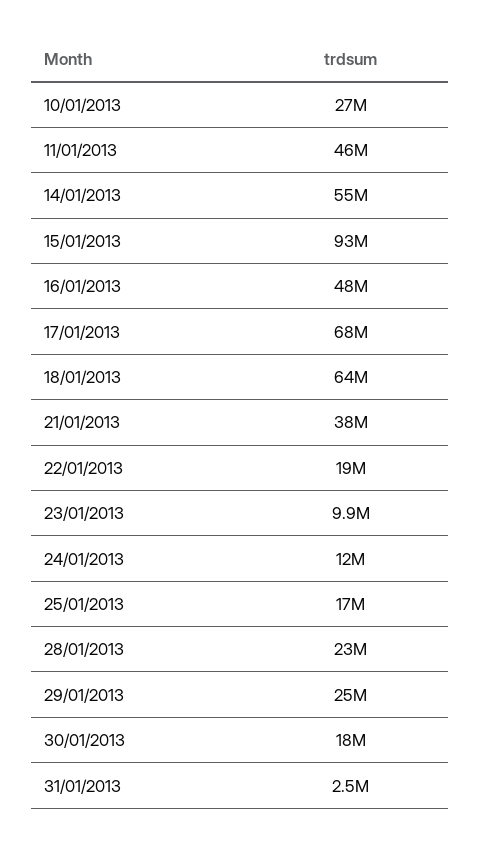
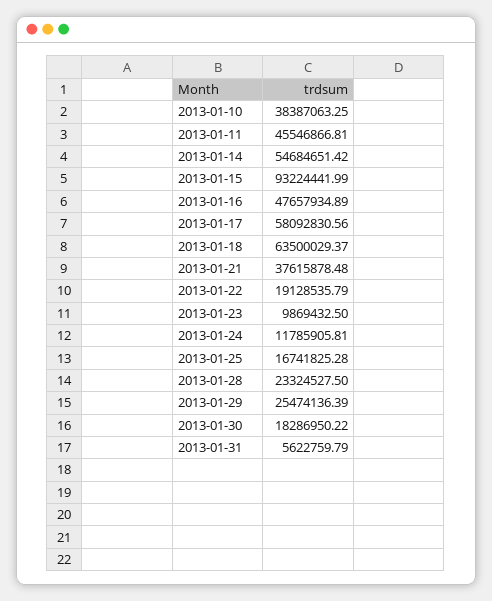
  {
-   "10/01/2013": 27000000,
+   "10/01/2013": 38387063.25,
    "11/01/2013": 45546866.81,
    "14/01/2013": 54684651.42,
    "15/01/2013": 93224441.99,
    "16/01/2013": 47657934.89,
-   "17/01/2013": 68000000,
+   "17/01/2013": 58092830.56,
    "18/01/2013": 63500029.37,
    "21/01/2013": 37615878.48,
    "22/01/2013": 19128535.79,
    "23/01/2013": 9869432.5,
    "24/01/2013": 11785905.81,
    "25/01/2013": 16741825.28,
    "28/01/2013": 23324527.5,
    "29/01/2013": 25474136.39,
    "30/01/2013": 18286950.22,
-   "31/01/2013": 2500000
+   "31/01/2013": 5622759.79
  }

